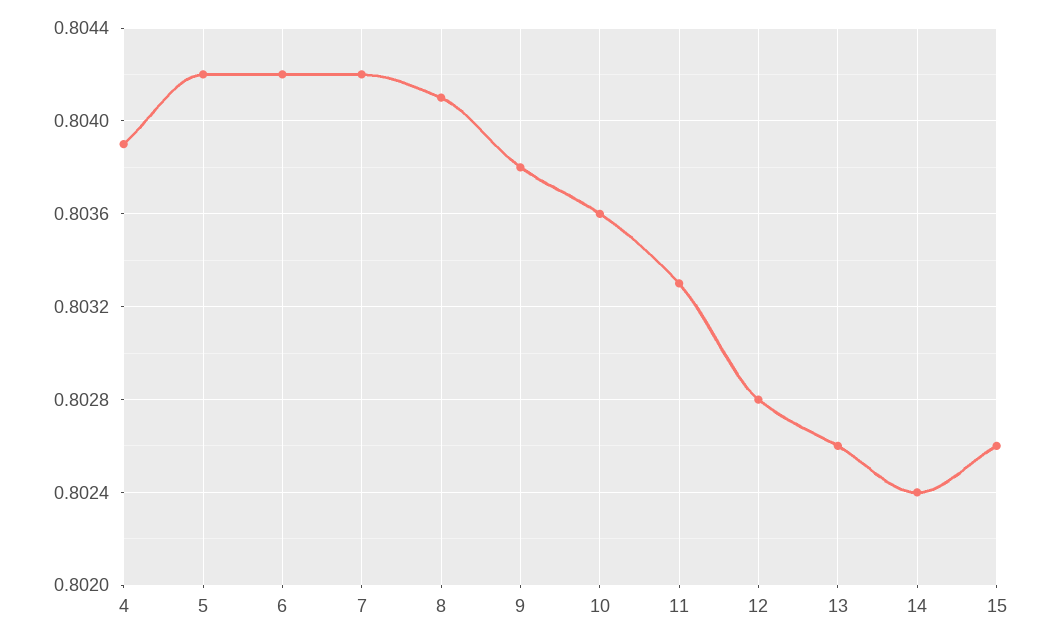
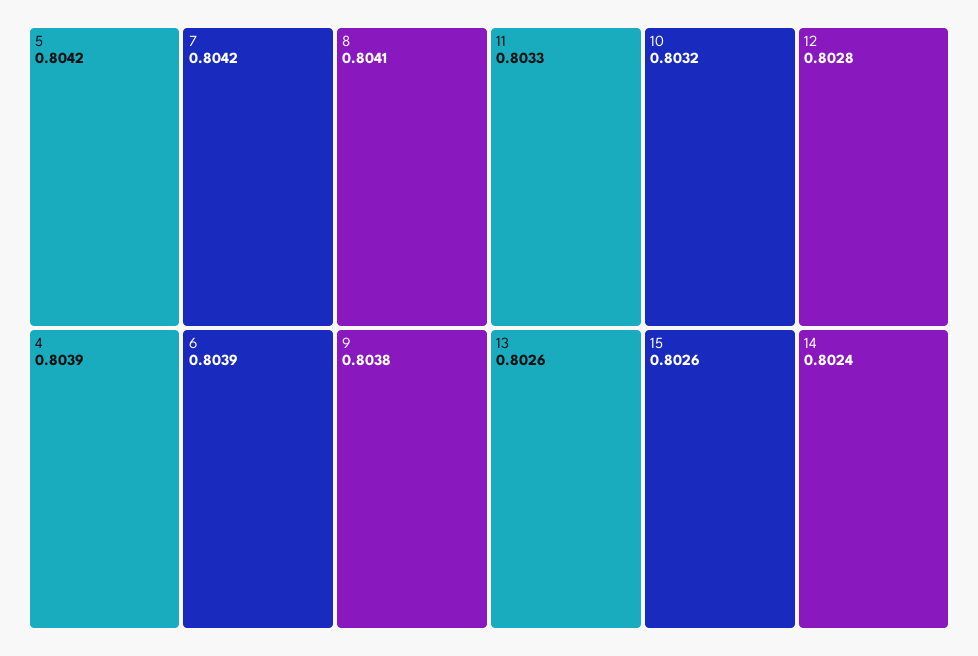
  {
    "4": 0.8039,
    "5": 0.8042,
-   "6": 0.8042,
+   "6": 0.8039,
    "7": 0.8042,
    "8": 0.8041,
    "9": 0.8038,
-   "10": 0.8036,
+   "10": 0.8032,
    "11": 0.8033,
    "12": 0.8028,
    "13": 0.8026,
    "14": 0.8024,
    "15": 0.8026
  }

